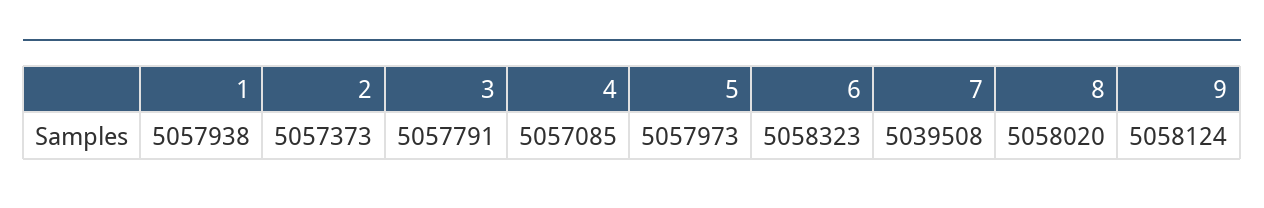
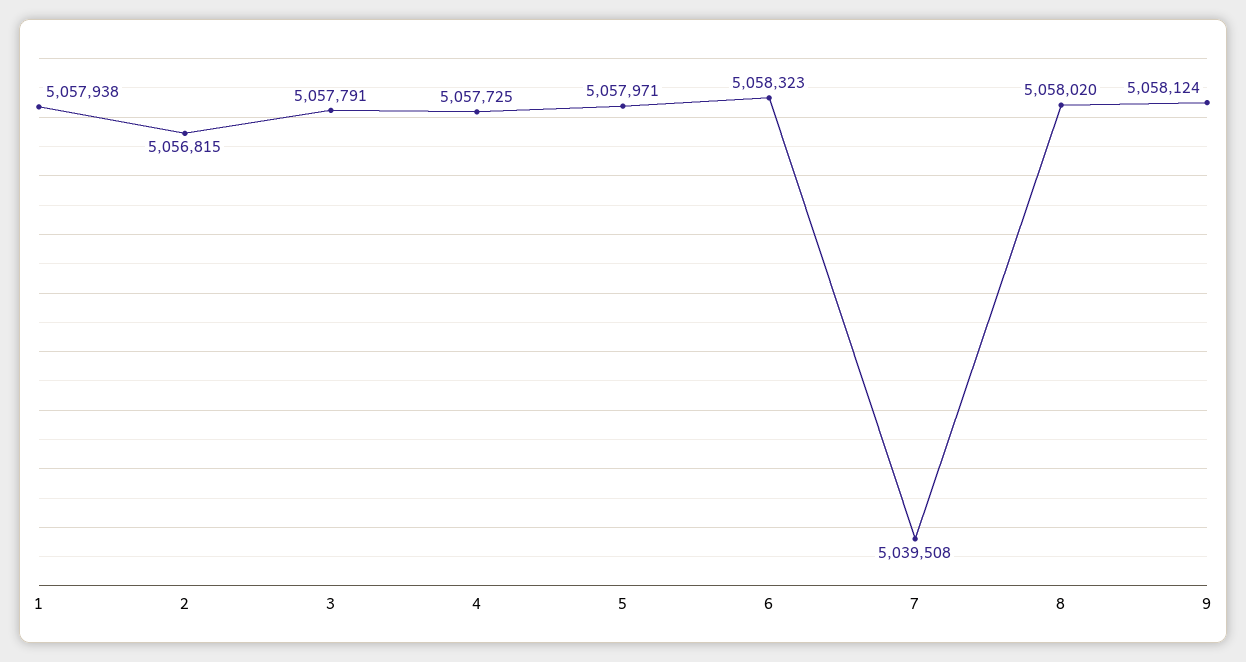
  {
    "1": 5057938,
-   "2": 5057373,
+   "2": 5056815,
    "3": 5057791,
-   "4": 5057085,
+   "4": 5057725,
-   "5": 5057973,
+   "5": 5057971,
    "6": 5058323,
    "7": 5039508,
    "8": 5058020,
    "9": 5058124
  }

